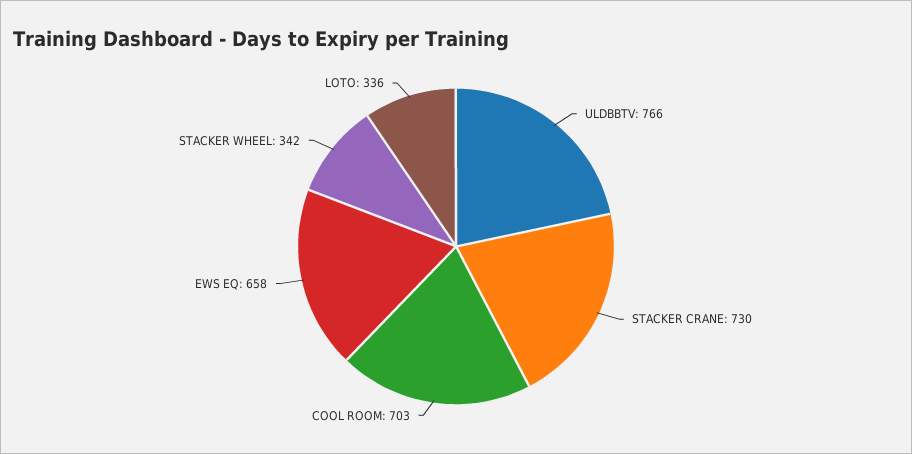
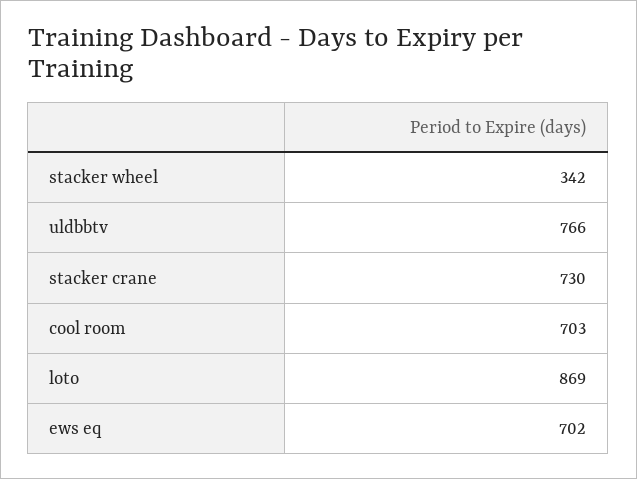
  {
    "ULDBBTV": 766,
    "STACKER CRANE": 730,
    "COOL ROOM": 703,
-   "EWS EQ": 658,
+   "EWS EQ": 702,
    "STACKER WHEEL": 342,
-   "LOTO": 336
+   "LOTO": 869
  }

